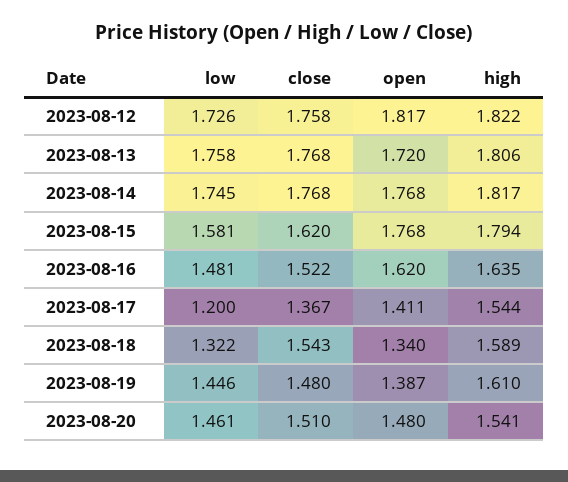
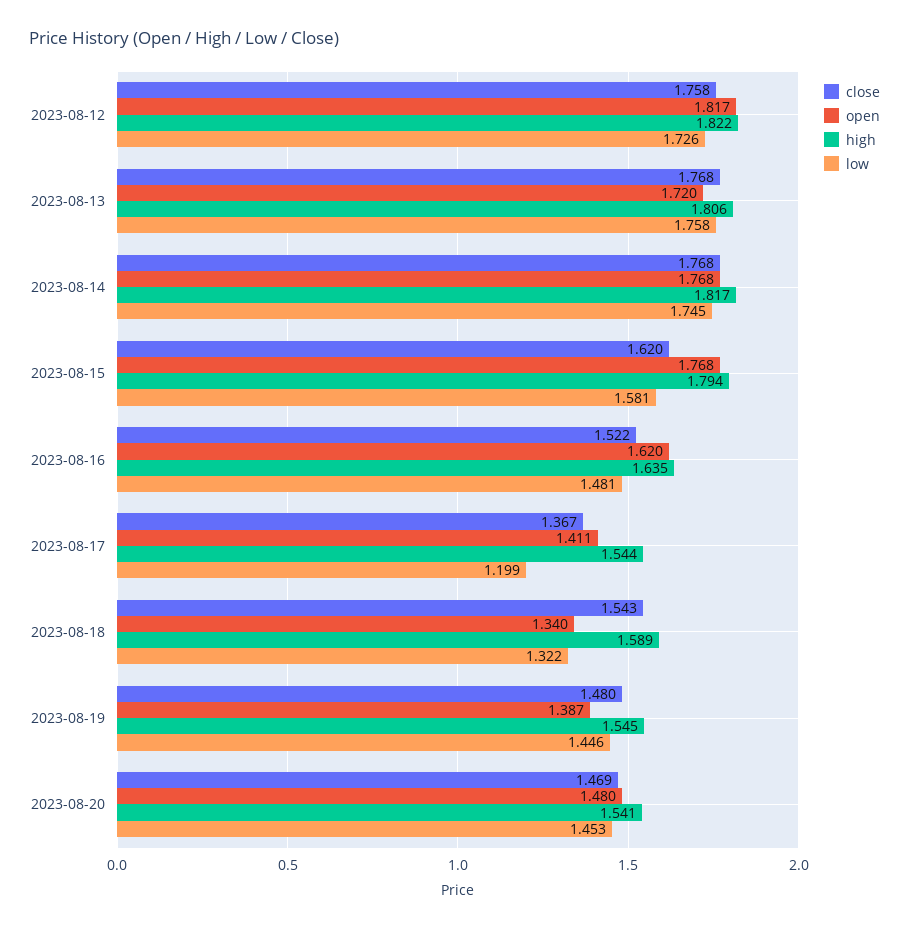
  {
    "low": {
      "2023-08-12": 1.726,
      "2023-08-13": 1.758,
      "2023-08-14": 1.745,
      "2023-08-15": 1.581,
      "2023-08-16": 1.481,
-     "2023-08-17": 1.2,
+     "2023-08-17": 1.199,
      "2023-08-18": 1.322,
      "2023-08-19": 1.446,
-     "2023-08-20": 1.461
+     "2023-08-20": 1.453
    },
    "close": {
      "2023-08-12": 1.758,
      "2023-08-13": 1.768,
      "2023-08-14": 1.768,
      "2023-08-15": 1.62,
      "2023-08-16": 1.522,
      "2023-08-17": 1.367,
      "2023-08-18": 1.543,
      "2023-08-19": 1.48,
-     "2023-08-20": 1.51
+     "2023-08-20": 1.469
    },
    "open": {
      "2023-08-12": 1.817,
      "2023-08-13": 1.72,
      "2023-08-14": 1.768,
      "2023-08-15": 1.768,
      "2023-08-16": 1.62,
      "2023-08-17": 1.411,
      "2023-08-18": 1.34,
      "2023-08-19": 1.387,
      "2023-08-20": 1.48
    },
    "high": {
      "2023-08-12": 1.822,
      "2023-08-13": 1.806,
      "2023-08-14": 1.817,
      "2023-08-15": 1.794,
      "2023-08-16": 1.635,
      "2023-08-17": 1.544,
      "2023-08-18": 1.589,
-     "2023-08-19": 1.61,
+     "2023-08-19": 1.545,
      "2023-08-20": 1.541
    }
  }

